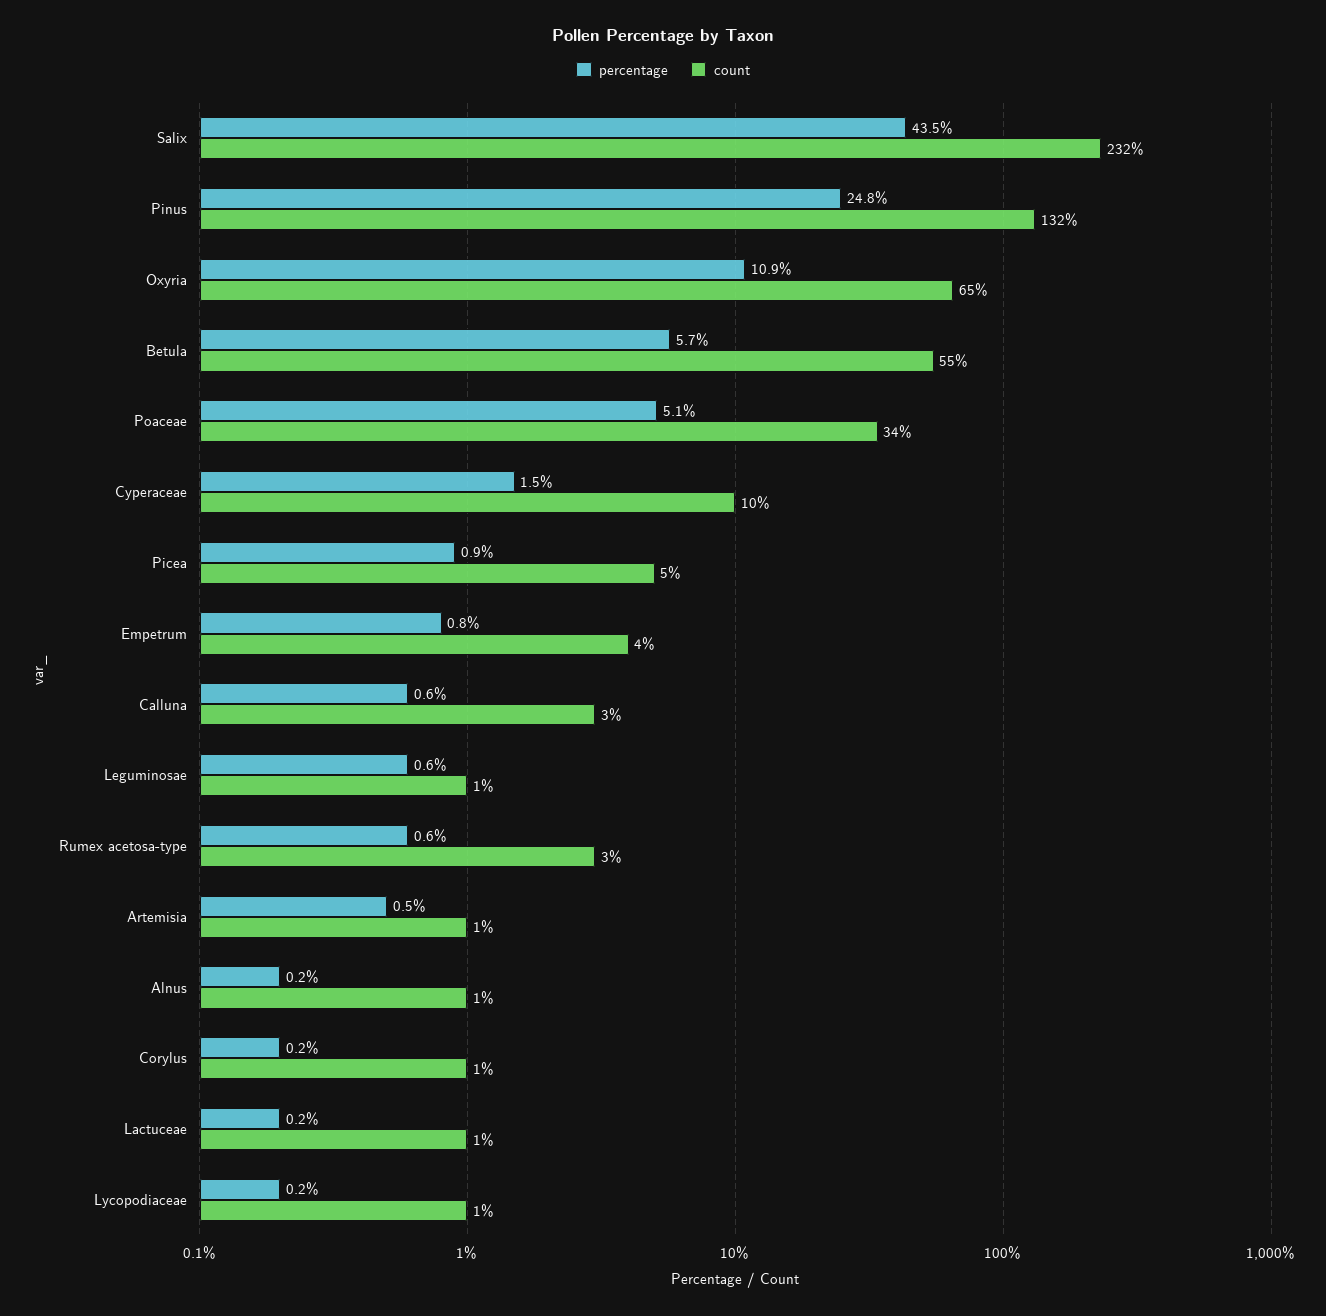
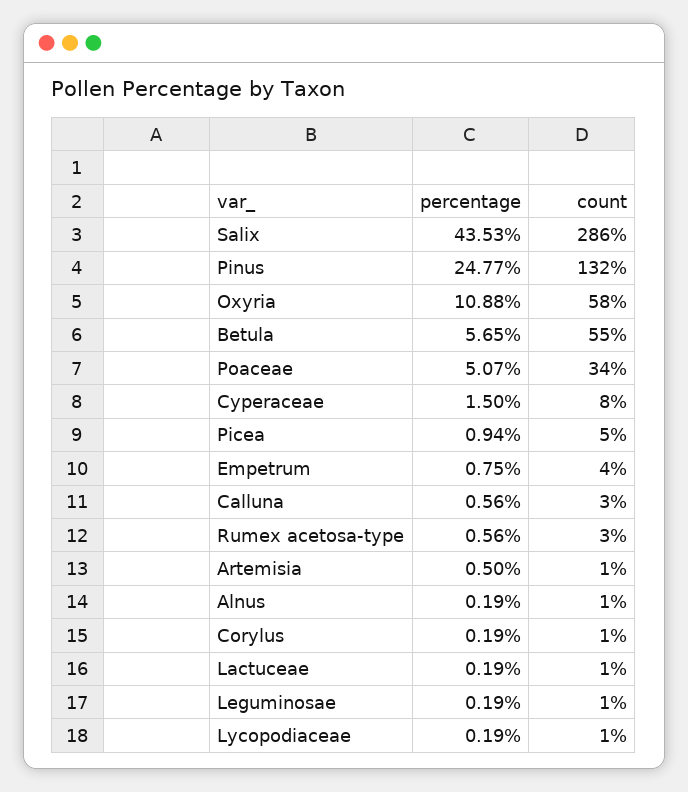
  {
    "percentage": {
      "Salix": 43.53,
      "Pinus": 24.77,
      "Oxyria": 10.88,
      "Betula": 5.65,
      "Poaceae": 5.07,
      "Cyperaceae": 1.5,
      "Picea": 0.94,
      "Empetrum": 0.75,
      "Calluna": 0.56,
-     "Leguminosae": 0.6,
+     "Leguminosae": 0.19,
      "Rumex acetosa-type": 0.56,
      "Artemisia": 0.5,
      "Alnus": 0.19,
      "Corylus": 0.19,
      "Lactuceae": 0.19,
      "Lycopodiaceae": 0.19
    },
    "count": {
-     "Salix": 232,
+     "Salix": 286,
      "Pinus": 132,
-     "Oxyria": 65,
+     "Oxyria": 58,
      "Betula": 55,
      "Poaceae": 34,
-     "Cyperaceae": 10,
+     "Cyperaceae": 8,
      "Picea": 5,
      "Empetrum": 4,
      "Calluna": 3,
      "Leguminosae": 1,
      "Rumex acetosa-type": 3,
      "Artemisia": 1,
      "Alnus": 1,
      "Corylus": 1,
      "Lactuceae": 1,
      "Lycopodiaceae": 1
    }
  }

